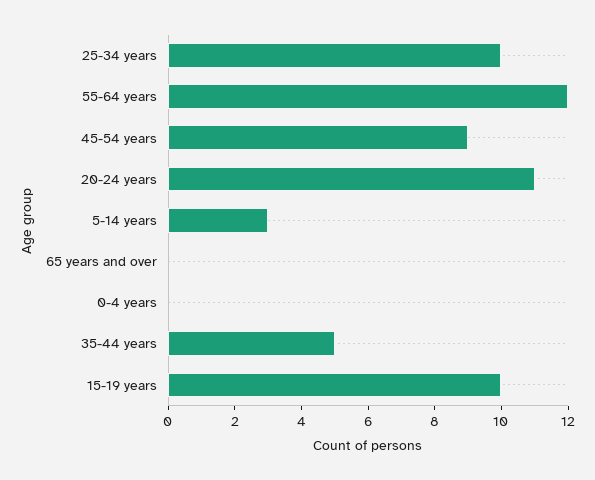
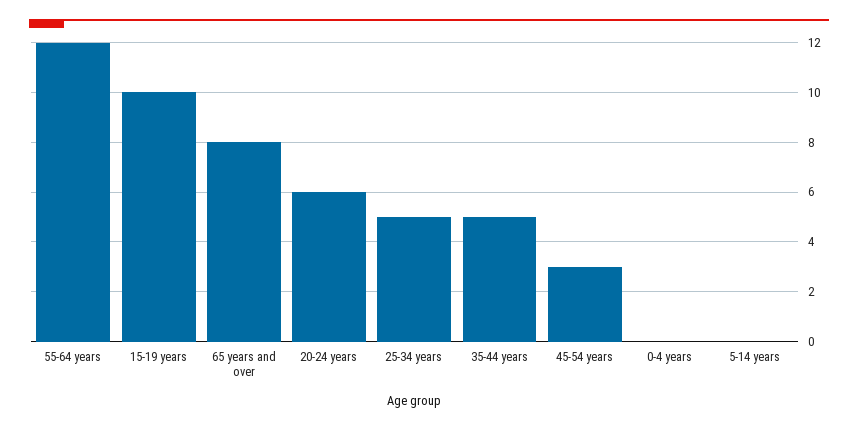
  {
-   "25-34 years": 10,
+   "25-34 years": 5,
    "55-64 years": 12,
-   "45-54 years": 9,
+   "45-54 years": 3,
-   "20-24 years": 11,
+   "20-24 years": 6,
-   "5-14 years": 3,
+   "5-14 years": 0,
-   "65 years and over": 0,
+   "65 years and over": 8,
    "0-4 years": 0,
    "35-44 years": 5,
    "15-19 years": 10
  }

